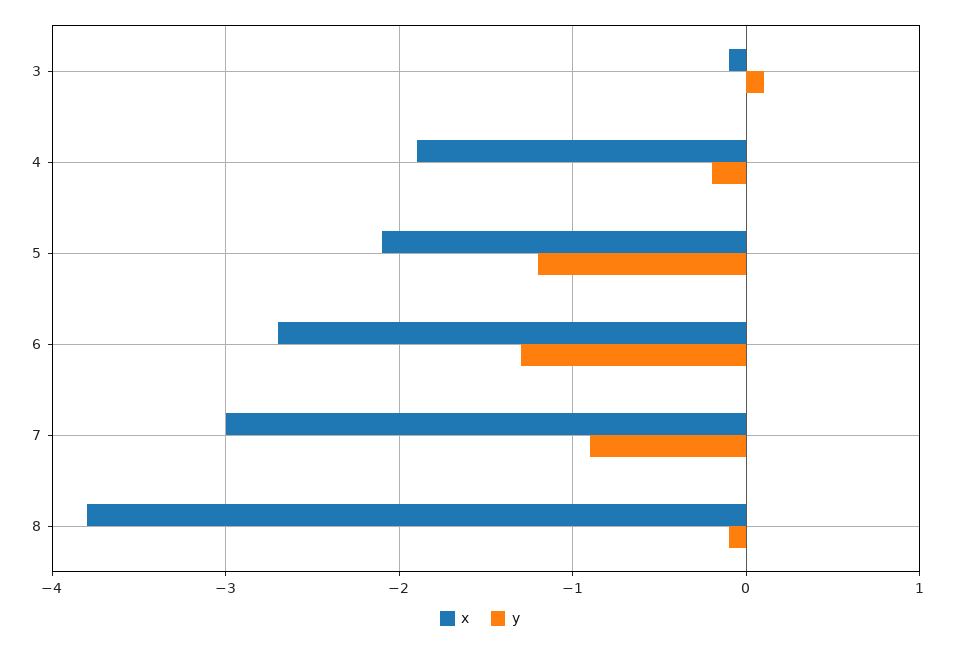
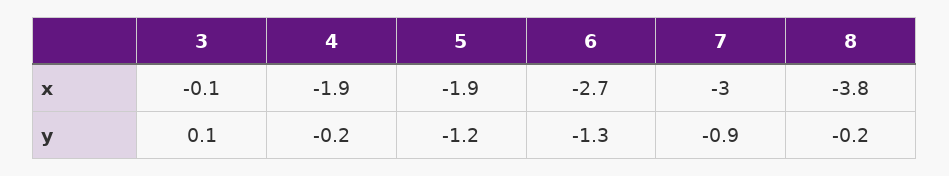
  {
    "x": {
      "3": -0.1,
      "4": -1.9,
-     "5": -2.1,
+     "5": -1.9,
      "6": -2.7,
      "7": -3,
      "8": -3.8
    },
    "y": {
      "3": 0.1,
      "4": -0.2,
      "5": -1.2,
      "6": -1.3,
      "7": -0.9,
-     "8": -0.1
+     "8": -0.2
    }
  }

